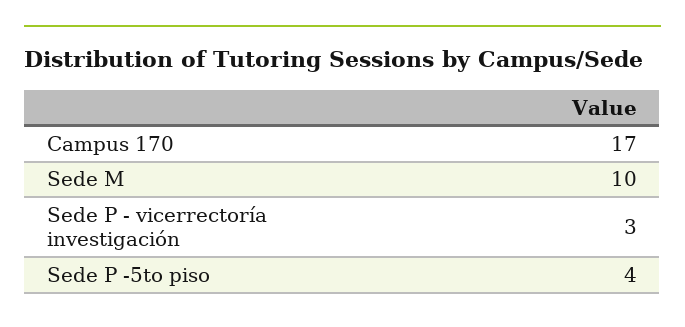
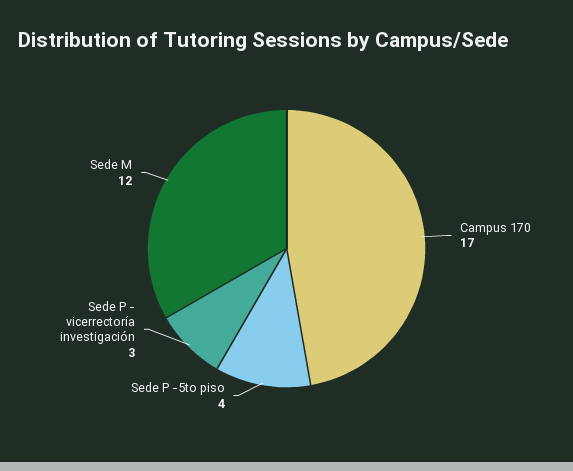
  {
    "Campus 170": 17,
-   "Sede M": 10,
+   "Sede M": 12,
    "Sede P - vicerrectoría investigación": 3,
    "Sede P -5to piso": 4
  }

